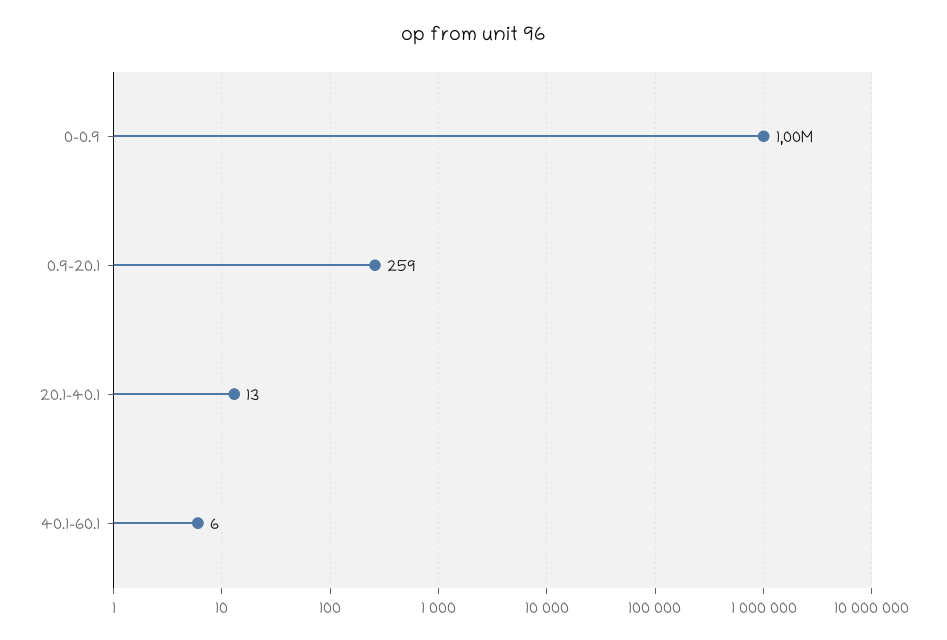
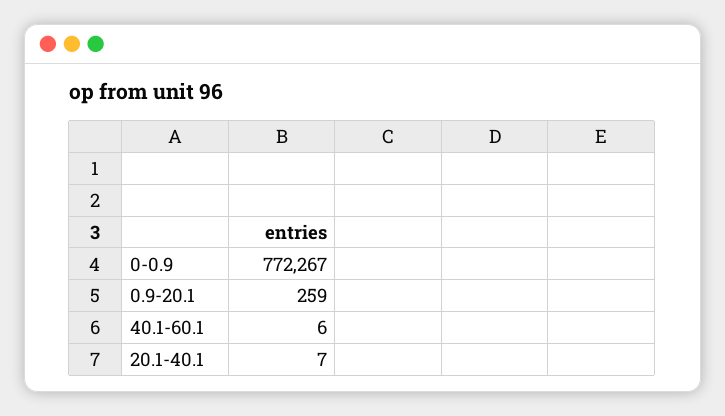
  {
-   "0-0.9": 1000000,
+   "0-0.9": 772267,
    "0.9-20.1": 259,
-   "20.1-40.1": 13,
+   "20.1-40.1": 7,
    "40.1-60.1": 6
  }

